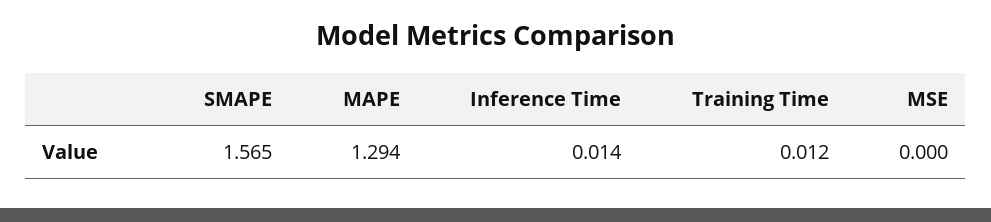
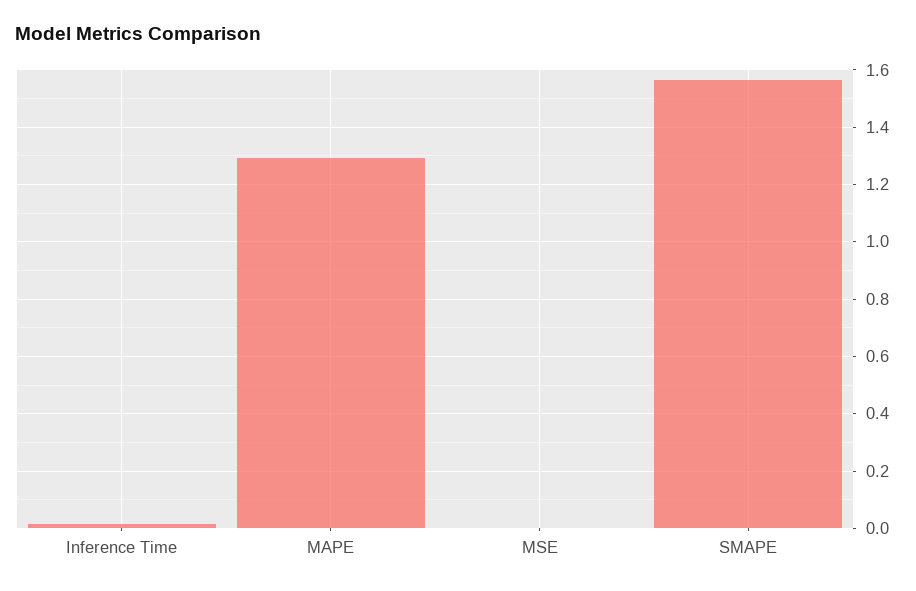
  {
    "SMAPE": 1.565,
    "MAPE": 1.294,
    "Inference Time": 0.014,
-   "Training Time": 0.012,
    "MSE": 0
  }

